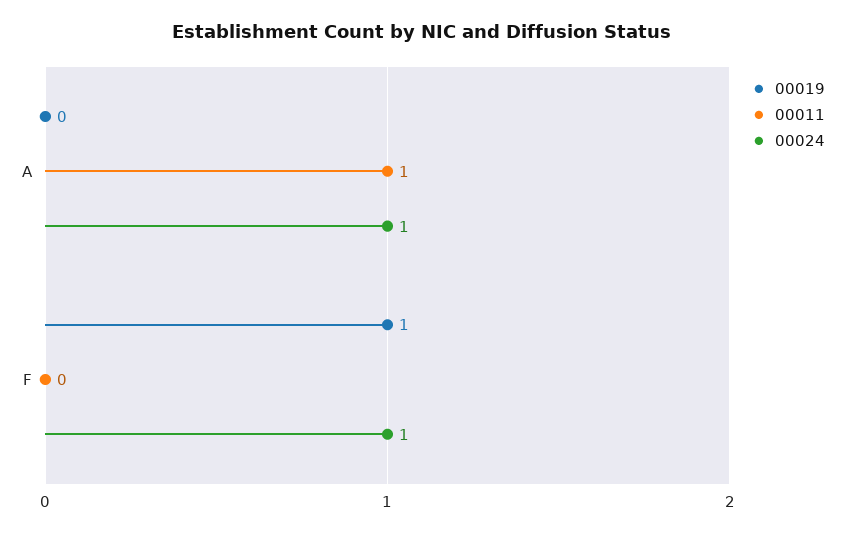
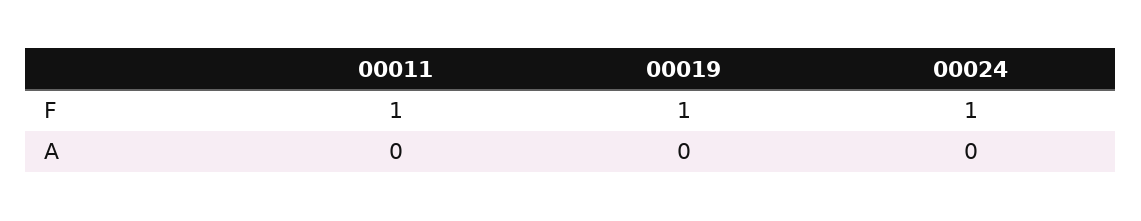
  {
    "00019": {
      "A": 0,
      "F": 1
    },
    "00011": {
-     "A": 1,
+     "A": 0,
-     "F": 0
+     "F": 1
    },
    "00024": {
-     "A": 1,
+     "A": 0,
      "F": 1
    }
  }

